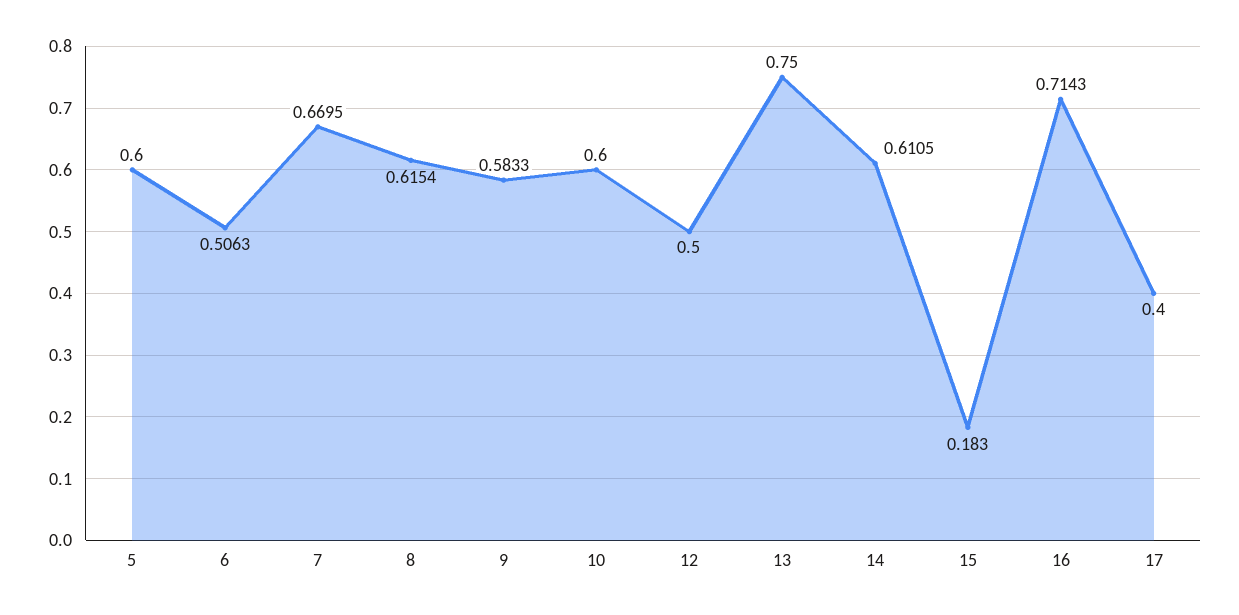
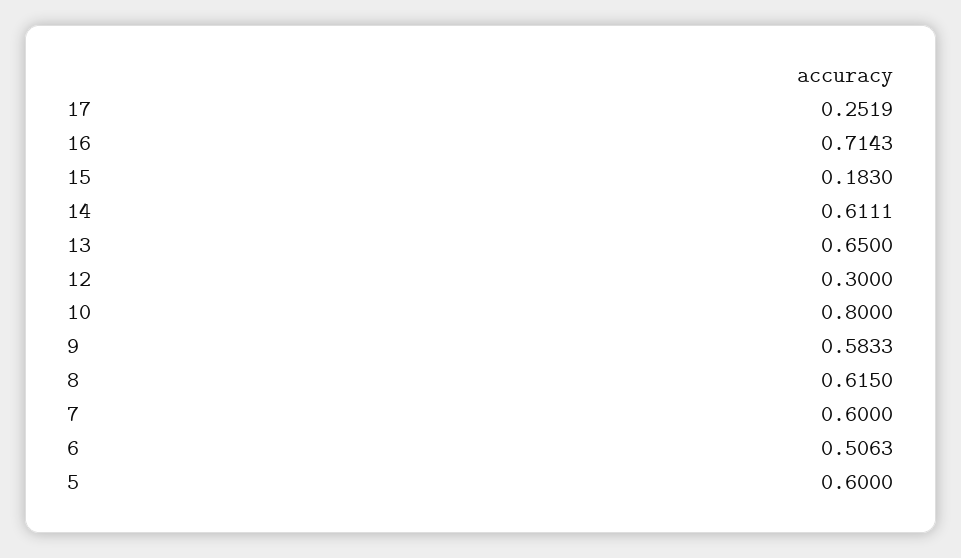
  {
    "5": 0.6,
    "6": 0.5063,
-   "7": 0.6695,
+   "7": 0.6,
-   "8": 0.6154,
+   "8": 0.615,
    "9": 0.5833,
-   "10": 0.6,
+   "10": 0.8,
-   "12": 0.5,
+   "12": 0.3,
-   "13": 0.75,
+   "13": 0.65,
-   "14": 0.6105,
+   "14": 0.6111,
    "15": 0.183,
    "16": 0.7143,
-   "17": 0.4
+   "17": 0.2519
  }

